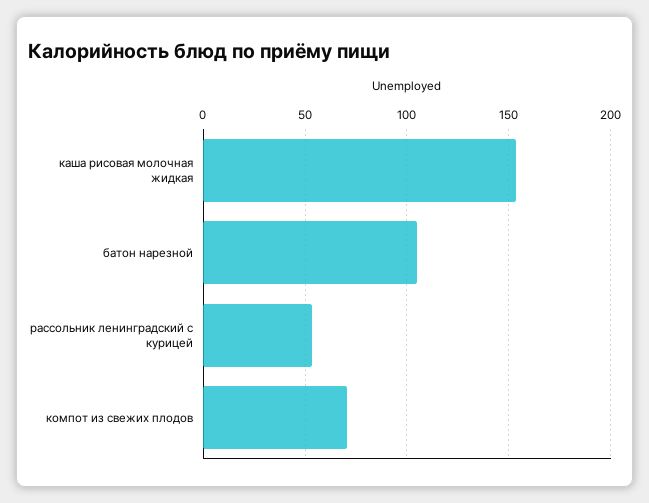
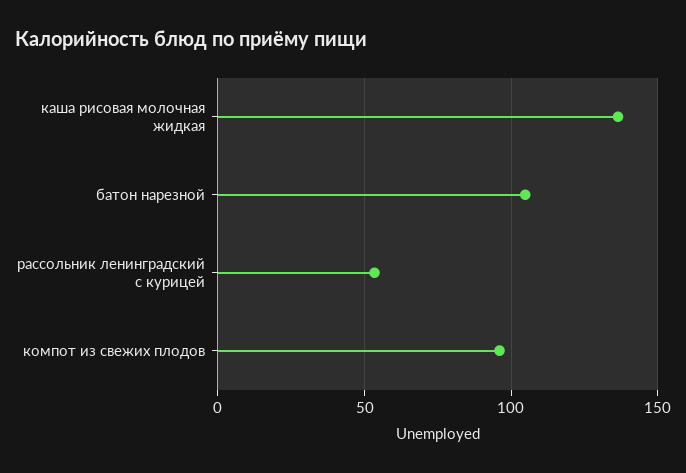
  {
-   "каша рисовая молочная жидкая": 155,
+   "каша рисовая молочная жидкая": 135,
    "батон нарезной": 105,
    "рассольник ленинградский с курицей": 55,
-   "компот из свежих плодов": 70
+   "компот из свежих плодов": 95
  }

